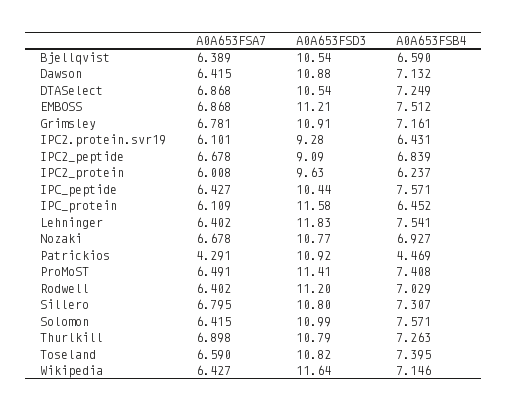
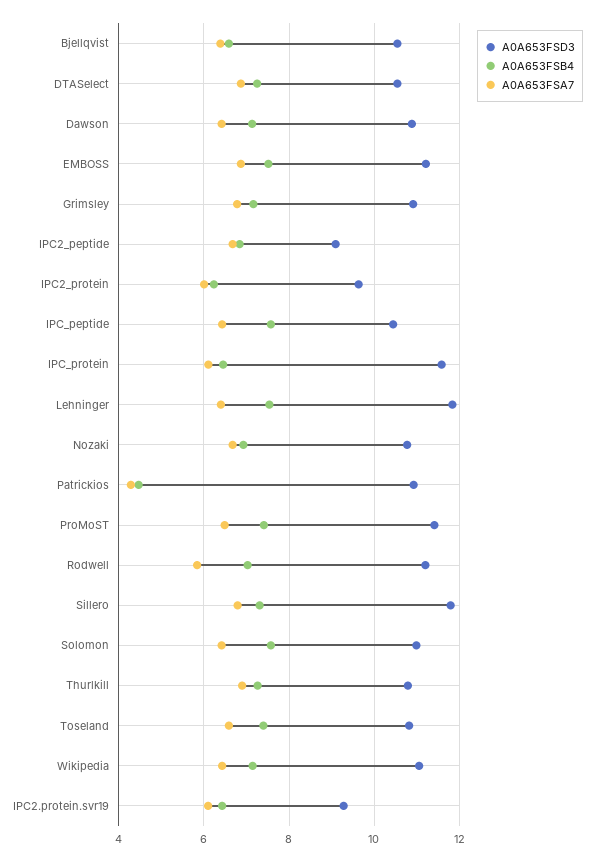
  {
    "A0A653FSA7": {
      "Bjellqvist": 6.389,
      "Dawson": 6.415,
      "DTASelect": 6.868,
      "EMBOSS": 6.868,
      "Grimsley": 6.781,
      "IPC2.protein.svr19": 6.101,
      "IPC2_peptide": 6.678,
      "IPC2_protein": 6.008,
      "IPC_peptide": 6.427,
      "IPC_protein": 6.109,
      "Lehninger": 6.402,
      "Nozaki": 6.678,
      "Patrickios": 4.291,
      "ProMoST": 6.491,
-     "Rodwell": 6.402,
+     "Rodwell": 5.8,
      "Sillero": 6.795,
      "Solomon": 6.415,
      "Thurlkill": 6.898,
      "Toseland": 6.59,
      "Wikipedia": 6.427
    },
    "A0A653FSD3": {
      "Bjellqvist": 10.54,
      "Dawson": 10.88,
      "DTASelect": 10.54,
      "EMBOSS": 11.21,
      "Grimsley": 10.91,
      "IPC2.protein.svr19": 9.28,
      "IPC2_peptide": 9.09,
      "IPC2_protein": 9.63,
      "IPC_peptide": 10.44,
      "IPC_protein": 11.58,
      "Lehninger": 11.83,
      "Nozaki": 10.77,
      "Patrickios": 10.92,
      "ProMoST": 11.41,
      "Rodwell": 11.2,
-     "Sillero": 10.8,
+     "Sillero": 11.8,
      "Solomon": 10.99,
      "Thurlkill": 10.79,
      "Toseland": 10.82,
-     "Wikipedia": 11.64
+     "Wikipedia": 11
    },
    "A0A653FSB4": {
      "Bjellqvist": 6.59,
      "Dawson": 7.132,
      "DTASelect": 7.249,
      "EMBOSS": 7.512,
      "Grimsley": 7.161,
      "IPC2.protein.svr19": 6.431,
      "IPC2_peptide": 6.839,
      "IPC2_protein": 6.237,
      "IPC_peptide": 7.571,
      "IPC_protein": 6.452,
      "Lehninger": 7.541,
      "Nozaki": 6.927,
      "Patrickios": 4.469,
      "ProMoST": 7.408,
      "Rodwell": 7.029,
      "Sillero": 7.307,
      "Solomon": 7.571,
      "Thurlkill": 7.263,
      "Toseland": 7.395,
      "Wikipedia": 7.146
    }
  }

